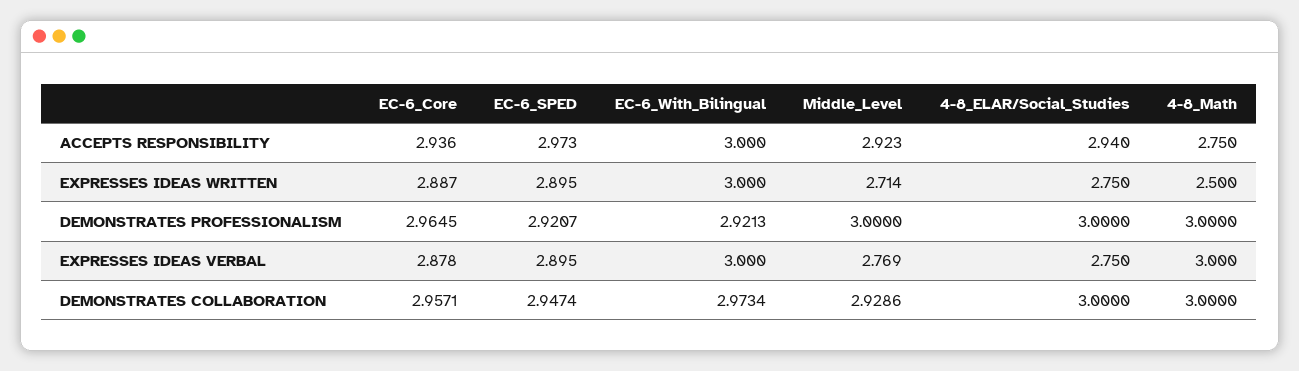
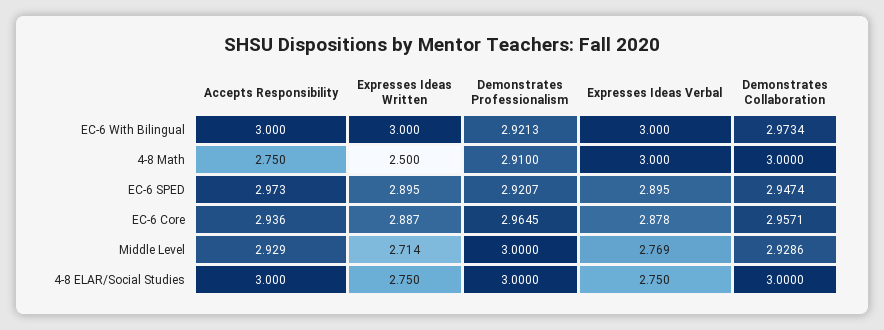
  {
    "EC-6_Core": {
      "ACCEPTS RESPONSIBILITY": 2.936,
      "EXPRESSES IDEAS WRITTEN": 2.887,
      "DEMONSTRATES PROFESSIONALISM": 2.9645,
      "EXPRESSES IDEAS VERBAL": 2.878,
      "DEMONSTRATES COLLABORATION": 2.9571
    },
    "EC-6_SPED": {
      "ACCEPTS RESPONSIBILITY": 2.973,
      "EXPRESSES IDEAS WRITTEN": 2.895,
      "DEMONSTRATES PROFESSIONALISM": 2.9207,
      "EXPRESSES IDEAS VERBAL": 2.895,
      "DEMONSTRATES COLLABORATION": 2.9474
    },
    "EC-6_With_Bilingual": {
      "ACCEPTS RESPONSIBILITY": 3,
      "EXPRESSES IDEAS WRITTEN": 3,
      "DEMONSTRATES PROFESSIONALISM": 2.9213,
      "EXPRESSES IDEAS VERBAL": 3,
      "DEMONSTRATES COLLABORATION": 2.9734
    },
    "Middle_Level": {
-     "ACCEPTS RESPONSIBILITY": 2.923,
+     "ACCEPTS RESPONSIBILITY": 2.929,
      "EXPRESSES IDEAS WRITTEN": 2.714,
      "DEMONSTRATES PROFESSIONALISM": 3,
      "EXPRESSES IDEAS VERBAL": 2.769,
      "DEMONSTRATES COLLABORATION": 2.9286
    },
    "4-8_ELAR/Social_Studies": {
-     "ACCEPTS RESPONSIBILITY": 2.94,
+     "ACCEPTS RESPONSIBILITY": 3,
      "EXPRESSES IDEAS WRITTEN": 2.75,
      "DEMONSTRATES PROFESSIONALISM": 3,
      "EXPRESSES IDEAS VERBAL": 2.75,
      "DEMONSTRATES COLLABORATION": 3
    },
    "4-8_Math": {
      "ACCEPTS RESPONSIBILITY": 2.75,
      "EXPRESSES IDEAS WRITTEN": 2.5,
-     "DEMONSTRATES PROFESSIONALISM": 3,
+     "DEMONSTRATES PROFESSIONALISM": 2.91,
      "EXPRESSES IDEAS VERBAL": 3,
      "DEMONSTRATES COLLABORATION": 3
    }
  }

